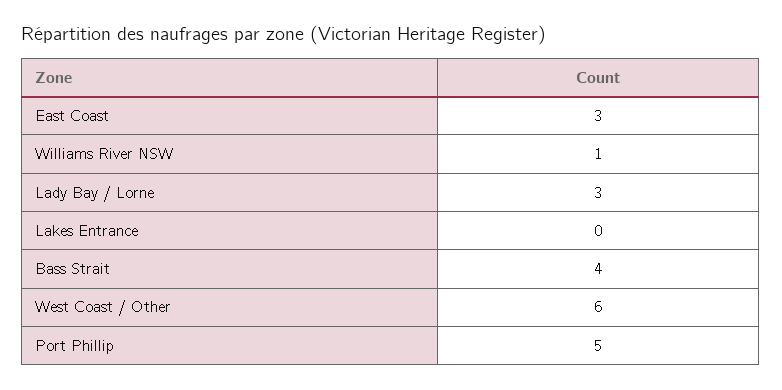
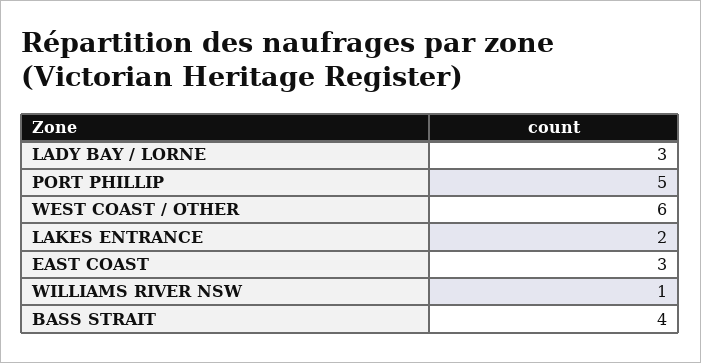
  {
    "East Coast": 3,
    "Williams River NSW": 1,
    "Lady Bay / Lorne": 3,
-   "Lakes Entrance": 0,
+   "Lakes Entrance": 2,
    "Bass Strait": 4,
    "West Coast / Other": 6,
    "Port Phillip": 5
  }

